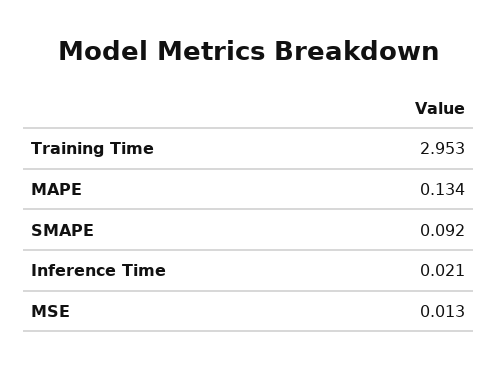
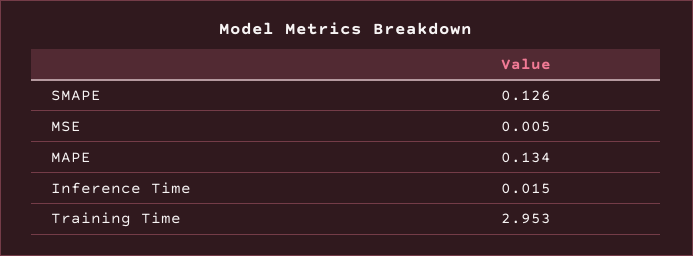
  {
    "Training Time": 2.953,
    "MAPE": 0.134,
-   "SMAPE": 0.092,
+   "SMAPE": 0.126,
-   "Inference Time": 0.021,
+   "Inference Time": 0.015,
-   "MSE": 0.013
+   "MSE": 0.005
  }

